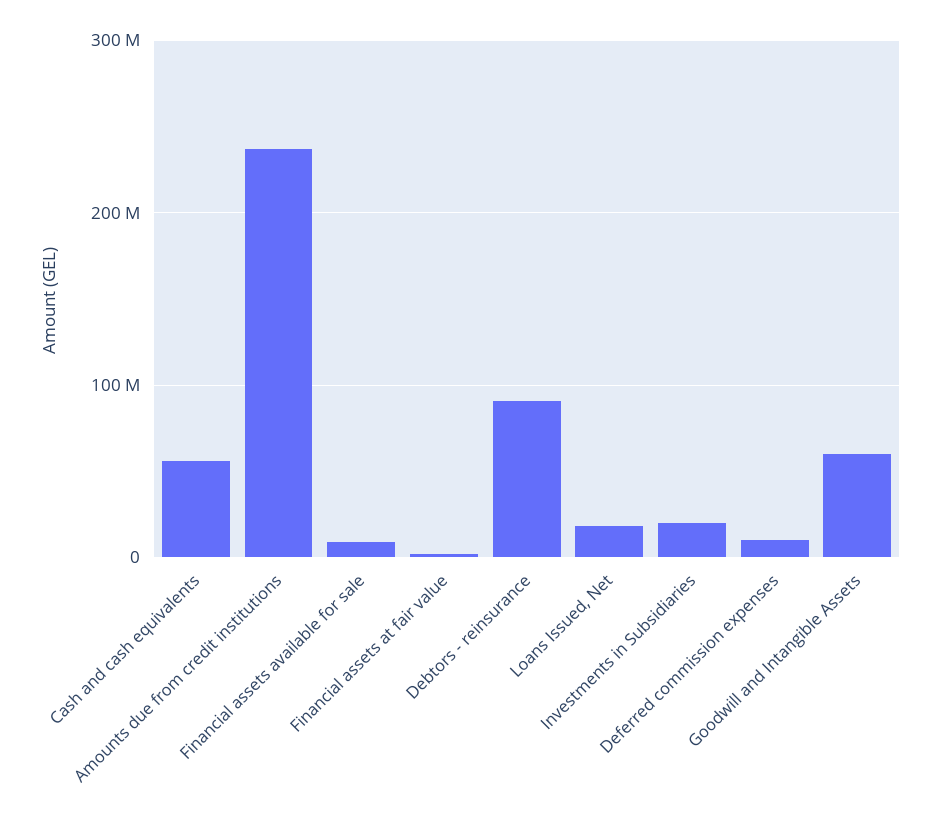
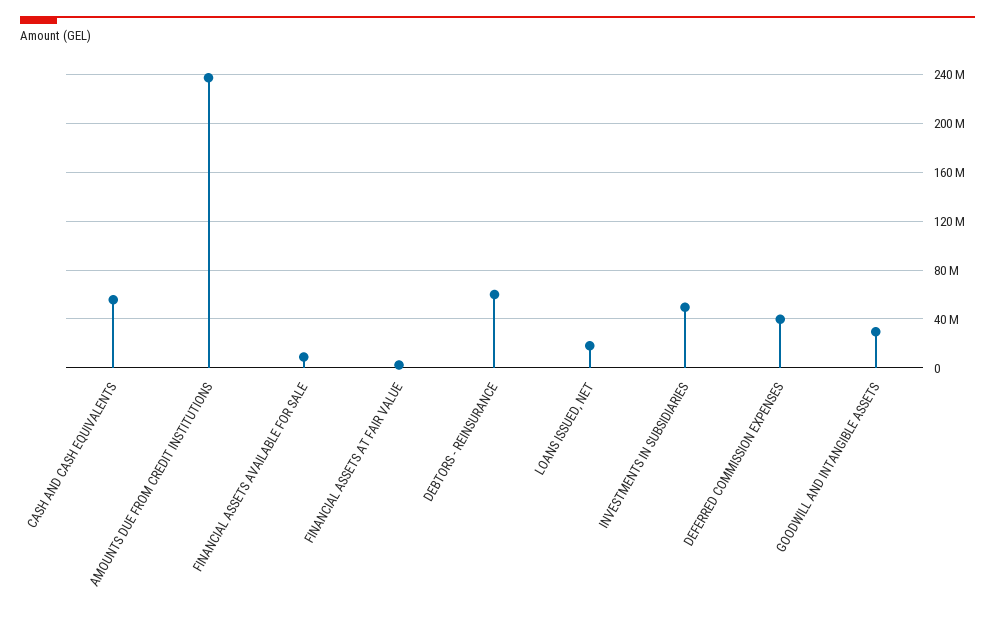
  {
    "Cash and cash equivalents": 55000000,
    "Amounts due from credit institutions": 235000000,
    "Financial assets available for sale": 10000000,
    "Financial assets at fair value": 0,
-   "Debtors - reinsurance": 90000000,
+   "Debtors - reinsurance": 60000000,
    "Loans Issued, Net": 20000000,
-   "Investments in Subsidiaries": 20000000,
+   "Investments in Subsidiaries": 50000000,
-   "Deferred commission expenses": 10000000,
+   "Deferred commission expenses": 40000000,
-   "Goodwill and Intangible Assets": 60000000
+   "Goodwill and Intangible Assets": 30000000
  }

